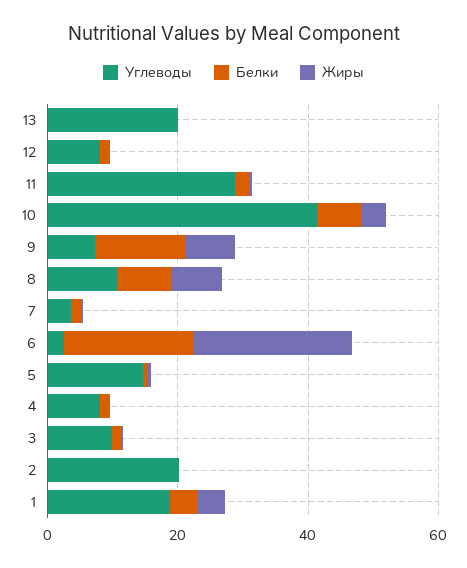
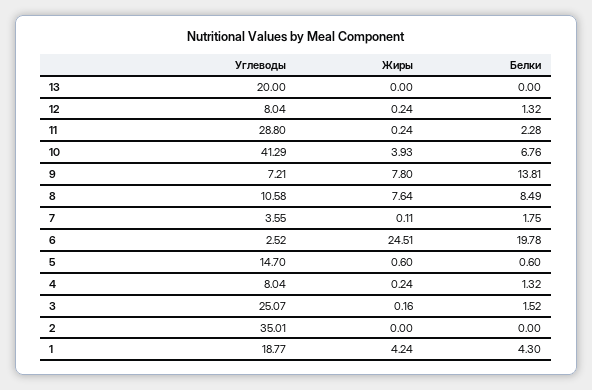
  {
    "Углеводы": {
      "13": 20,
      "12": 8.04,
      "11": 28.8,
      "10": 41.29,
      "9": 7.21,
      "8": 10.58,
      "7": 3.55,
      "6": 2.52,
      "5": 14.7,
      "4": 8.04,
-     "3": 10,
+     "3": 25.07,
-     "2": 20,
+     "2": 35.01,
      "1": 18.77
    },
    "Белки": {
      "13": 0,
      "12": 1.32,
      "11": 2.28,
      "10": 6.76,
      "9": 13.81,
      "8": 8.49,
      "7": 1.75,
      "6": 19.78,
      "5": 0.6,
      "4": 1.32,
      "3": 1.52,
      "2": 0,
      "1": 4.3
    },
    "Жиры": {
      "13": 0,
      "12": 0.24,
      "11": 0.24,
      "10": 3.93,
      "9": 7.8,
      "8": 7.64,
      "7": 0.11,
      "6": 24.51,
      "5": 0.6,
      "4": 0.24,
      "3": 0.16,
      "2": 0,
      "1": 4.24
    }
  }

